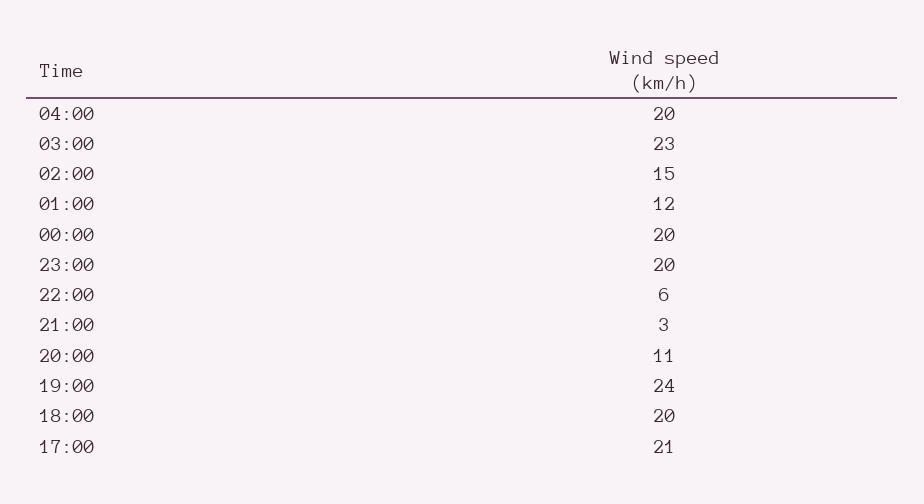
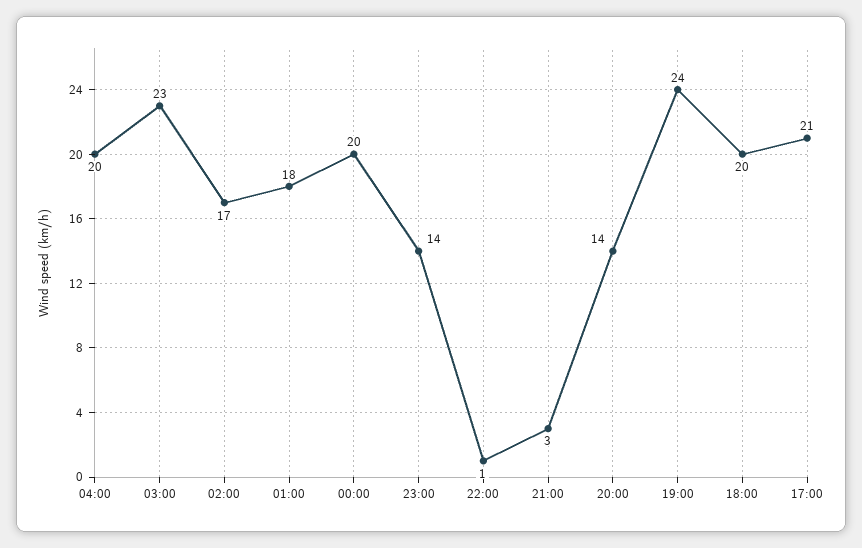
  {
    "04:00": 20,
    "03:00": 23,
-   "02:00": 15,
+   "02:00": 17,
-   "01:00": 12,
+   "01:00": 18,
    "00:00": 20,
-   "23:00": 20,
+   "23:00": 14,
-   "22:00": 6,
+   "22:00": 1,
    "21:00": 3,
-   "20:00": 11,
+   "20:00": 14,
    "19:00": 24,
    "18:00": 20,
    "17:00": 21
  }

